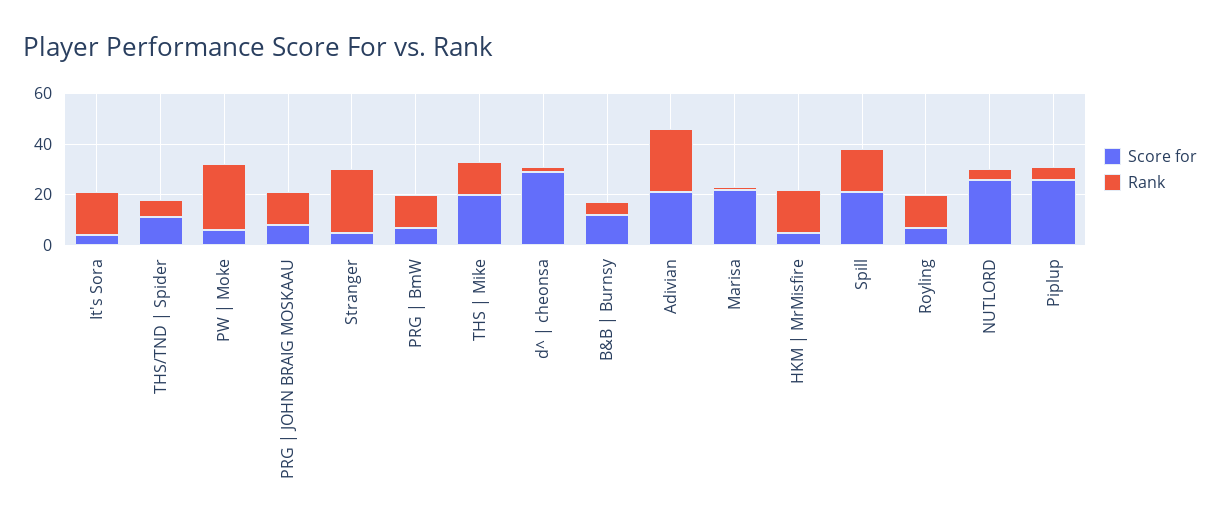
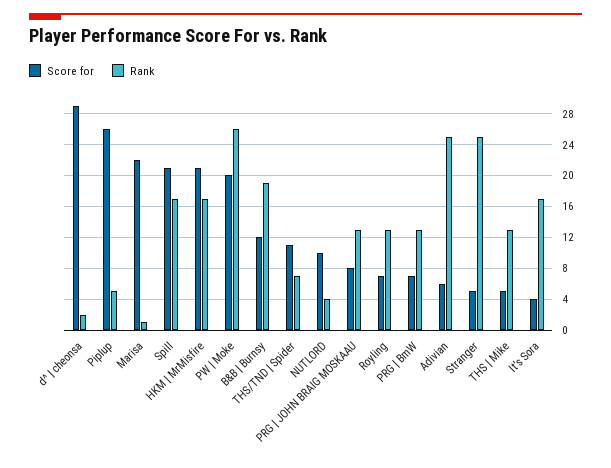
  {
    "Score for": {
      "It's Sora": 4,
      "THS/TND | Spider": 11,
-     "PW | Moke": 5,
+     "PW | Moke": 20,
      "PRG | JOHN BRAIG MOSKAAU": 8,
      "Stranger": 5,
      "PRG | BmW": 7,
-     "THS | Mike": 20,
+     "THS | Mike": 5,
      "d^ | cheonsa": 29,
      "B&B | Burnsy": 12,
-     "Adivian": 20,
+     "Adivian": 6,
      "Marisa": 22,
-     "HKM | MrMisfire": 5,
+     "HKM | MrMisfire": 21,
      "Spill": 21,
      "Royling": 7,
-     "NUTLORD": 25,
+     "NUTLORD": 10,
      "Piplup": 26
    },
    "Rank": {
      "It's Sora": 17,
      "THS/TND | Spider": 7,
      "PW | Moke": 26,
      "PRG | JOHN BRAIG MOSKAAU": 13,
      "Stranger": 25,
      "PRG | BmW": 13,
      "THS | Mike": 13,
      "d^ | cheonsa": 2,
-     "B&B | Burnsy": 5,
+     "B&B | Burnsy": 19,
      "Adivian": 25,
      "Marisa": 1,
      "HKM | MrMisfire": 17,
      "Spill": 17,
      "Royling": 13,
      "NUTLORD": 4,
      "Piplup": 5
    }
  }

